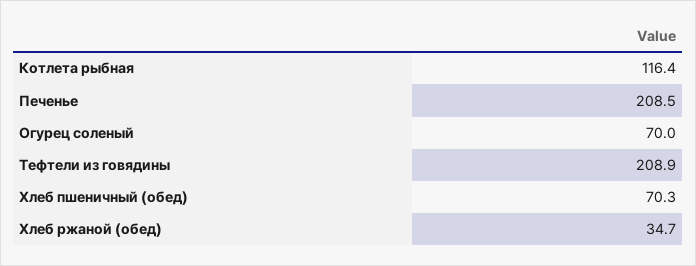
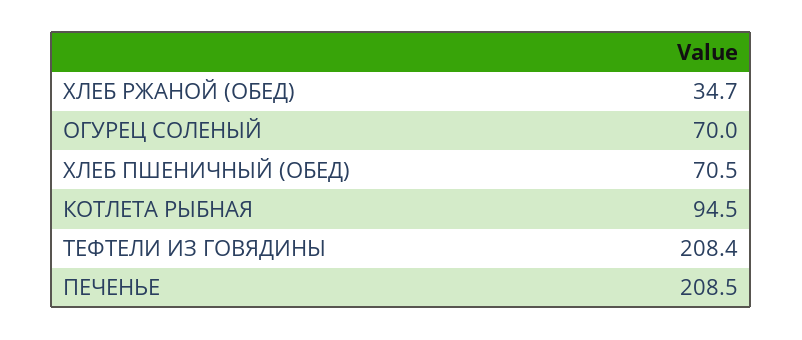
  {
-   "Котлета рыбная": 116.4,
+   "Котлета рыбная": 94.5,
    "Печенье": 208.5,
    "Огурец соленый": 70,
-   "Тефтели из говядины": 208.9,
+   "Тефтели из говядины": 208.4,
-   "Хлеб пшеничный (обед)": 70.3,
+   "Хлеб пшеничный (обед)": 70.5,
    "Хлеб ржаной (обед)": 34.7
  }

